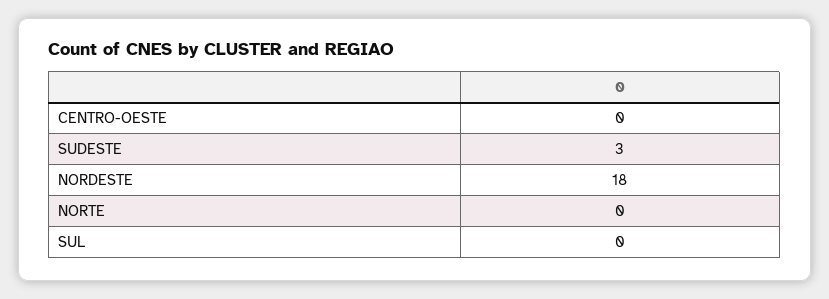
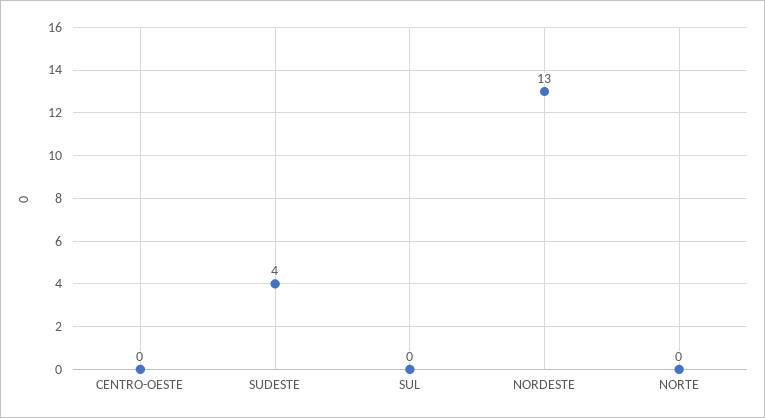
  {
    "CENTRO-OESTE": 0,
-   "SUDESTE": 3,
+   "SUDESTE": 4,
-   "NORDESTE": 18,
+   "NORDESTE": 13,
    "NORTE": 0,
    "SUL": 0
  }

